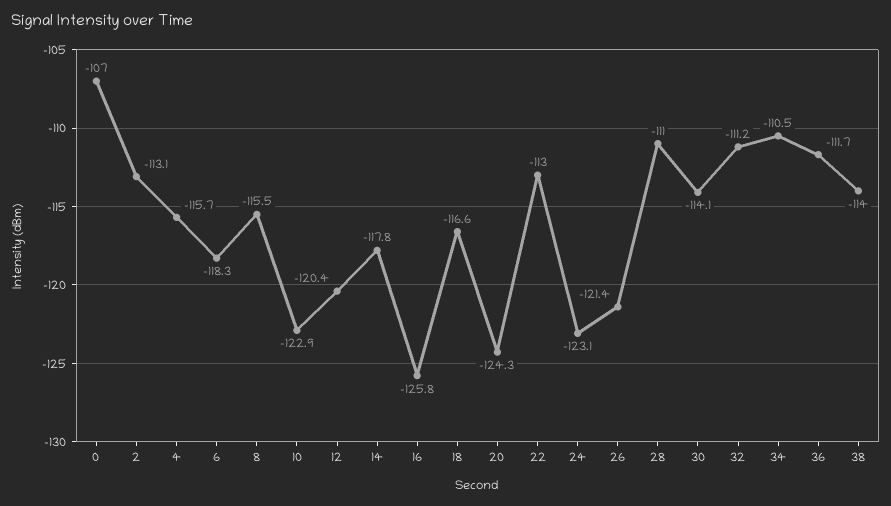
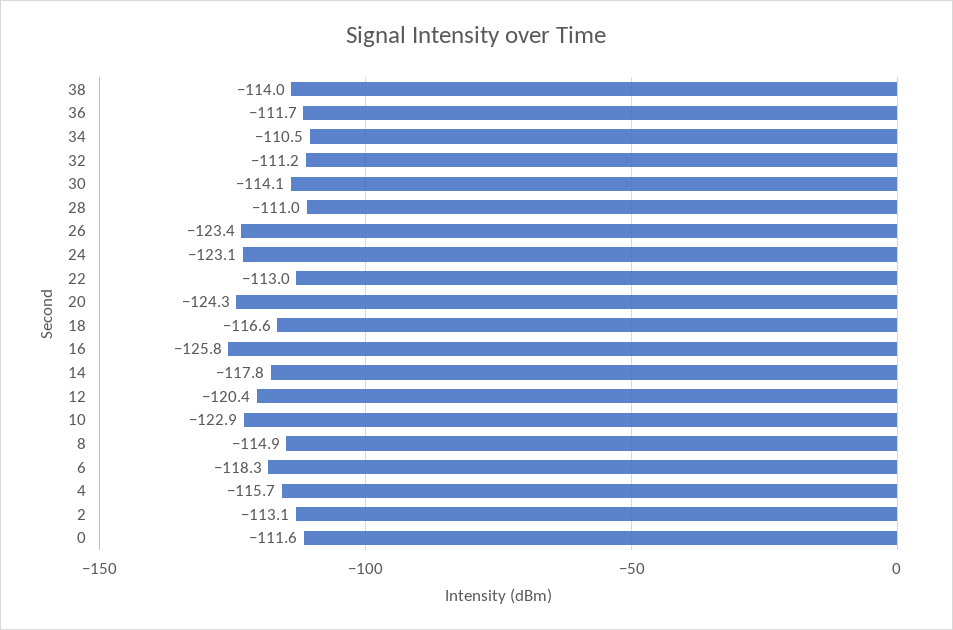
  {
-   "0": -107,
+   "0": -111.6,
    "2": -113.1,
    "4": -115.7,
    "6": -118.3,
-   "8": -115.5,
+   "8": -114.9,
    "10": -122.9,
    "12": -120.4,
    "14": -117.8,
    "16": -125.8,
    "18": -116.6,
    "20": -124.3,
    "22": -113,
    "24": -123.1,
-   "26": -121.4,
+   "26": -123.4,
    "28": -111,
    "30": -114.1,
    "32": -111.2,
    "34": -110.5,
    "36": -111.7,
    "38": -114
  }

